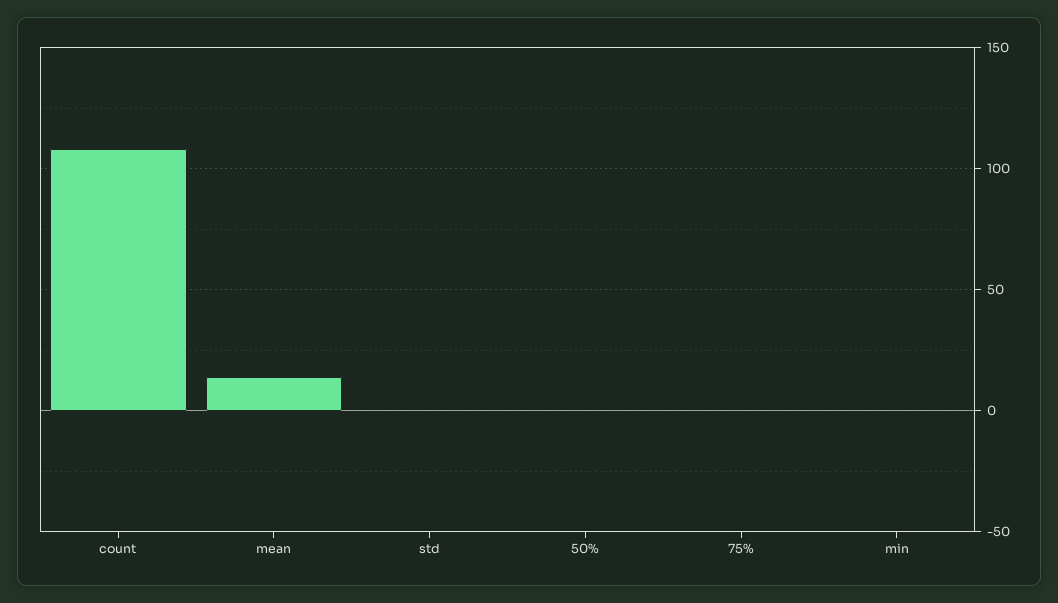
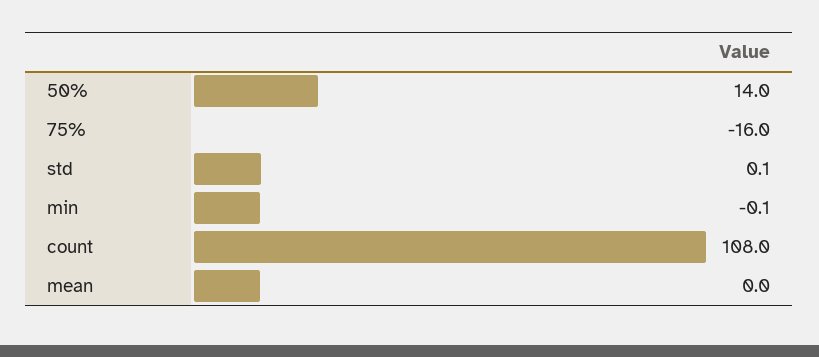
  {
    "count": 108,
-   "mean": 15,
+   "mean": 0,
    "std": 0.1,
-   "50%": 0,
+   "50%": 14,
-   "75%": 0,
+   "75%": -16,
    "min": -0.1
  }

